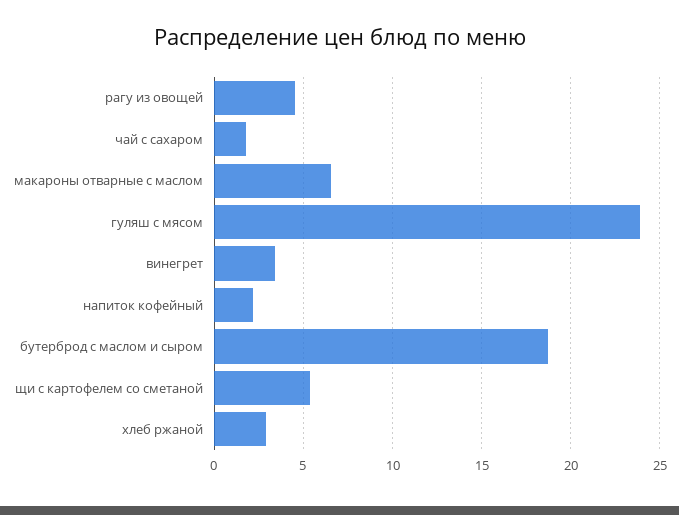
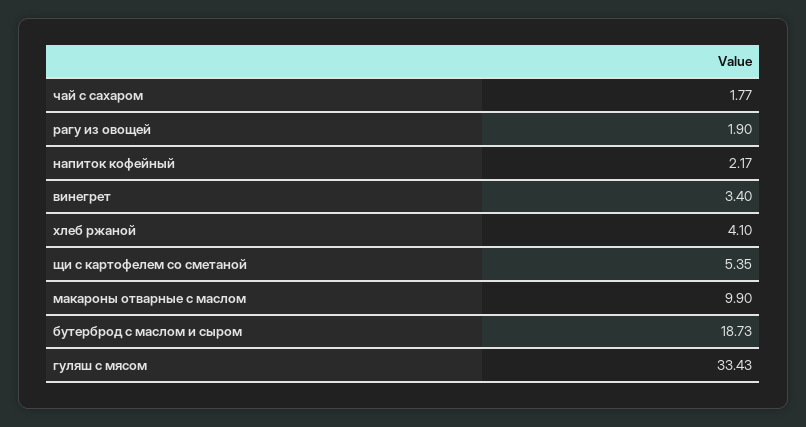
  {
-   "рагу из овощей": 4.5,
+   "рагу из овощей": 1.9,
    "чай с сахаром": 1.77,
-   "макароны отварные с маслом": 6.5,
+   "макароны отварные с маслом": 9.9,
-   "гуляш с мясом": 24,
+   "гуляш с мясом": 33.43,
    "винегрет": 3.4,
    "напиток кофейный": 2.17,
    "бутерброд с маслом и сыром": 18.73,
    "щи с картофелем со сметаной": 5.35,
-   "хлеб ржаной": 3
+   "хлеб ржаной": 4.1
  }

